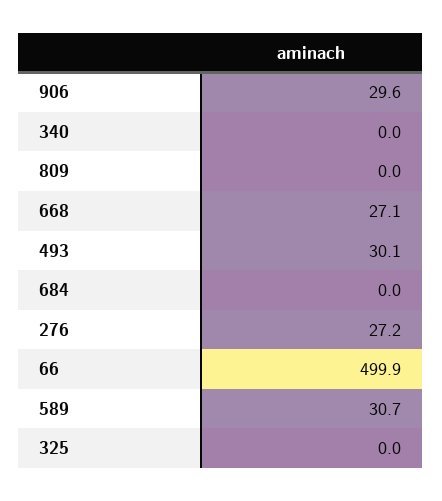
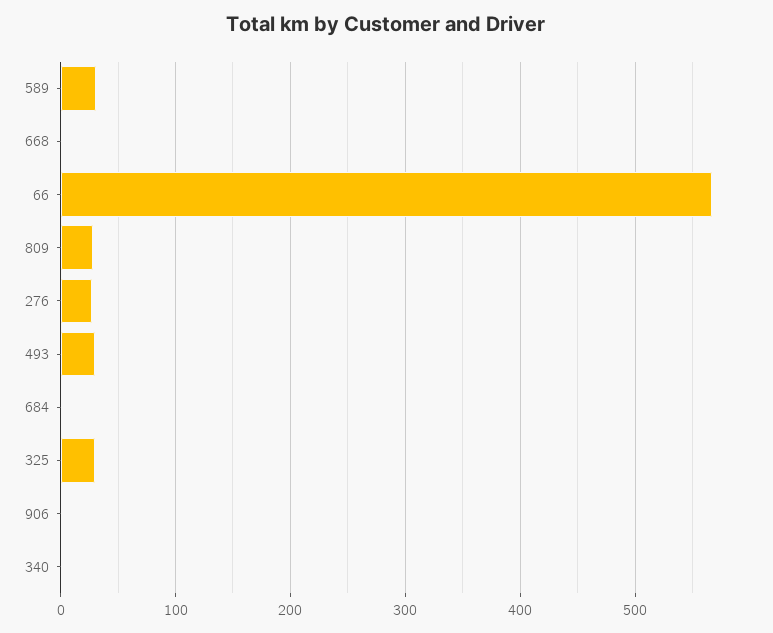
  {
-   "906": 29.6,
+   "906": 0,
    "340": 0,
-   "809": 0,
+   "809": 30,
-   "668": 27.1,
+   "668": 0,
    "493": 30.1,
    "684": 0,
    "276": 27.2,
-   "66": 499.9,
+   "66": 570,
    "589": 30.7,
-   "325": 0
+   "325": 30
  }

